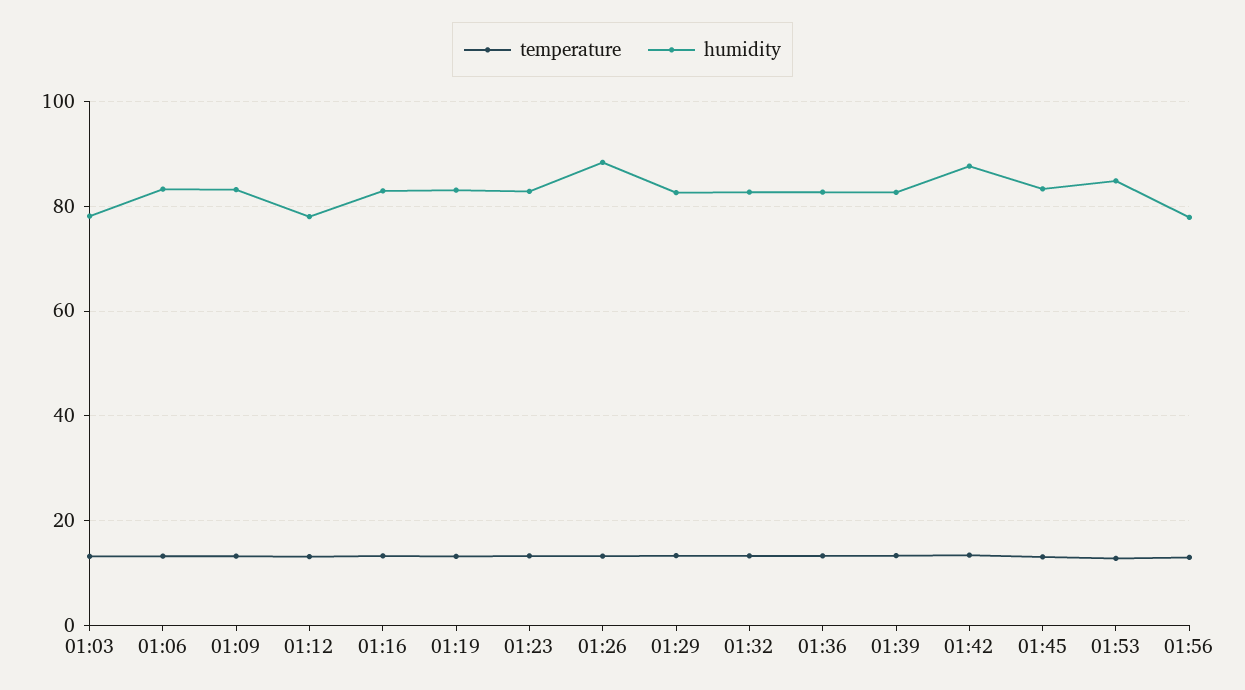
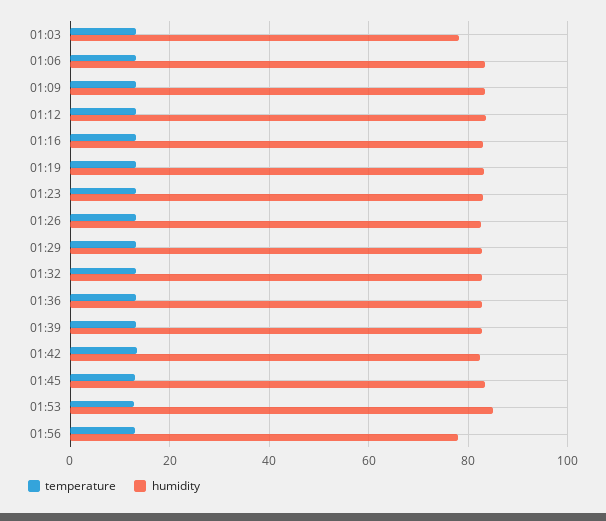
  {
    "temperature": {
      "01:03": 14,
      "01:06": 14,
      "01:09": 14,
      "01:12": 14,
      "01:16": 14,
      "01:19": 14,
      "01:23": 14,
      "01:26": 14,
      "01:29": 14,
      "01:32": 14,
      "01:36": 14,
      "01:39": 14,
      "01:42": 14,
      "01:45": 14,
      "01:53": 12,
      "01:56": 12
    },
    "humidity": {
      "01:03": 78,
      "01:06": 84,
      "01:09": 84,
-     "01:12": 78,
+     "01:12": 84,
      "01:16": 84,
      "01:19": 84,
      "01:23": 82,
-     "01:26": 88,
+     "01:26": 82,
      "01:29": 82,
      "01:32": 82,
      "01:36": 82,
      "01:39": 82,
-     "01:42": 88,
+     "01:42": 82,
      "01:45": 84,
      "01:53": 84,
      "01:56": 78
    }
  }

